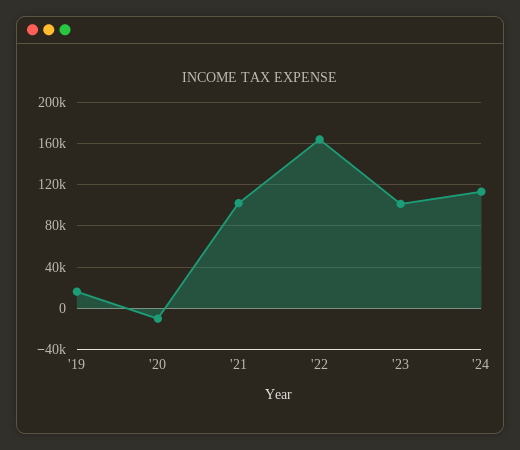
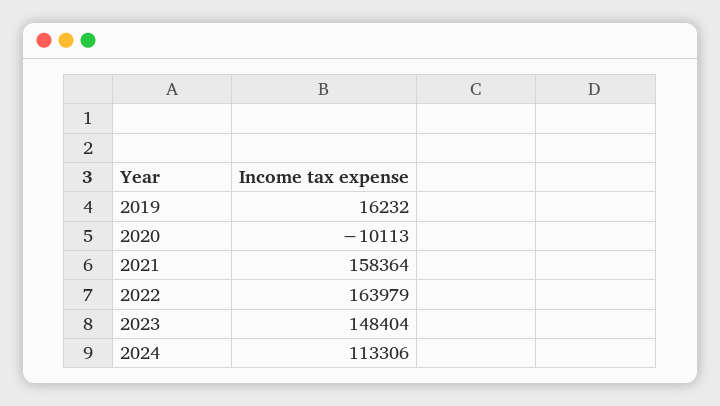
  {
    "'19": 16232,
    "'20": -10113,
-   "'21": 100000,
+   "'21": 158364,
    "'22": 163979,
-   "'23": 100000,
+   "'23": 148404,
    "'24": 113306
  }

